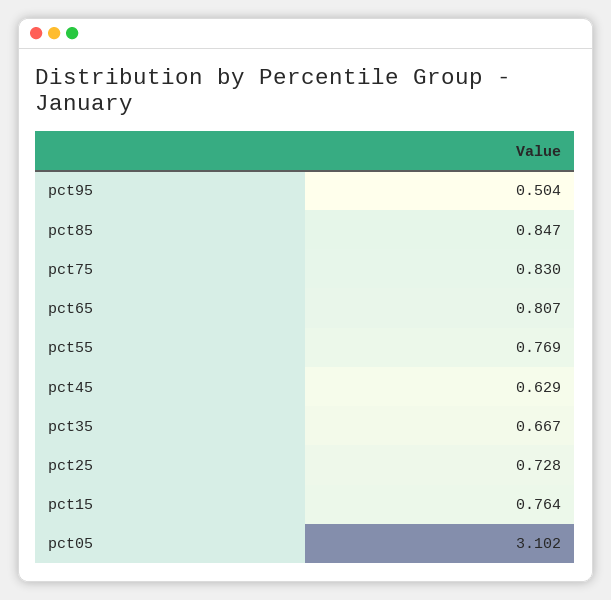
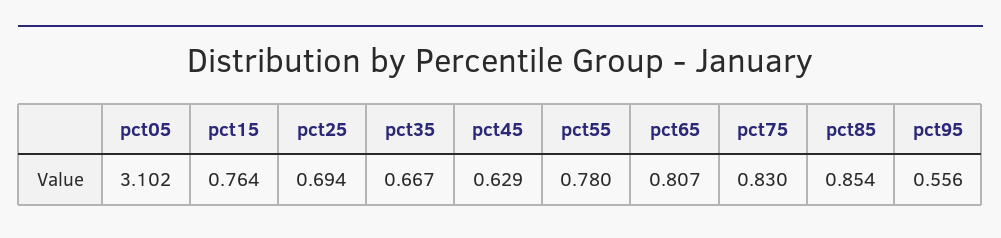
  {
-   "pct95": 0.504,
+   "pct95": 0.556,
-   "pct85": 0.847,
+   "pct85": 0.854,
    "pct75": 0.83,
    "pct65": 0.807,
-   "pct55": 0.769,
+   "pct55": 0.78,
    "pct45": 0.629,
    "pct35": 0.667,
-   "pct25": 0.728,
+   "pct25": 0.694,
    "pct15": 0.764,
    "pct05": 3.102
  }

